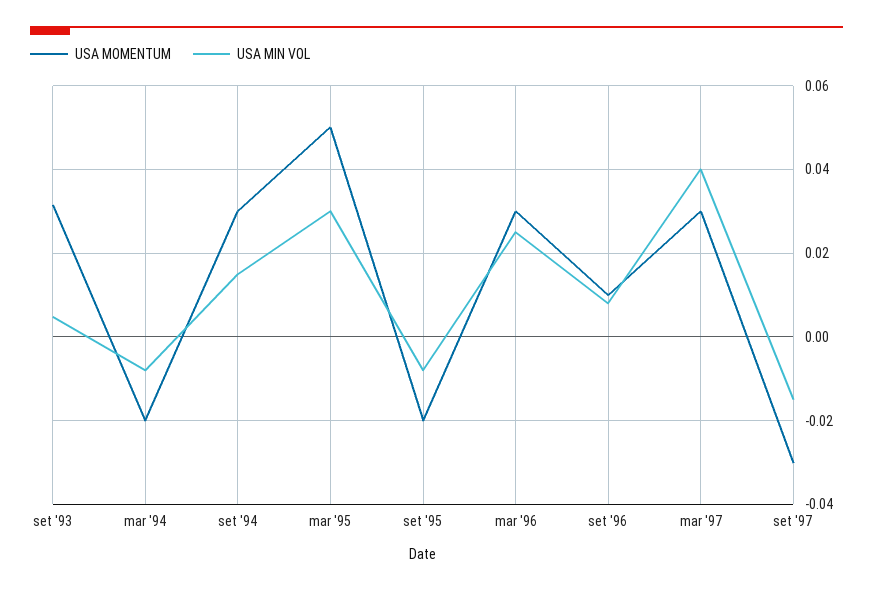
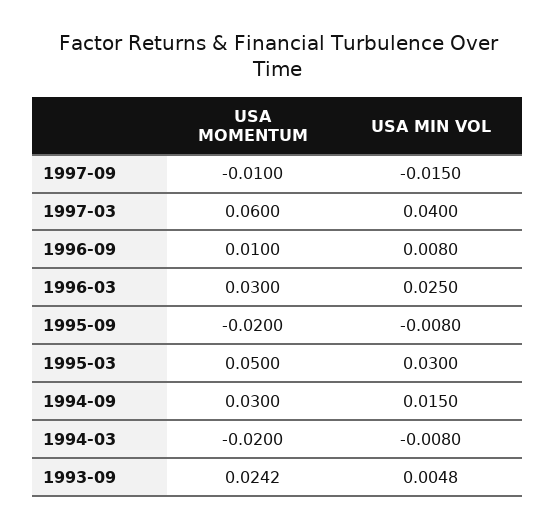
  {
    "USA MOMENTUM": {
-     "set '93": 0.032,
+     "set '93": 0.0242,
      "mar '94": -0.02,
      "set '94": 0.03,
      "mar '95": 0.05,
      "set '95": -0.02,
      "mar '96": 0.03,
      "set '96": 0.01,
-     "mar '97": 0.03,
+     "mar '97": 0.06,
-     "set '97": -0.03
+     "set '97": -0.01
    },
    "USA MIN VOL": {
      "set '93": 0.0048,
      "mar '94": -0.008,
      "set '94": 0.015,
      "mar '95": 0.03,
      "set '95": -0.008,
      "mar '96": 0.025,
      "set '96": 0.008,
      "mar '97": 0.04,
      "set '97": -0.015
    }
  }

